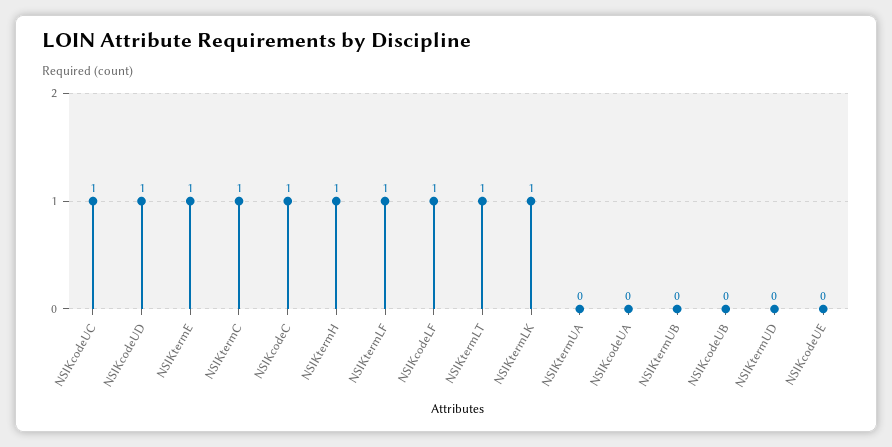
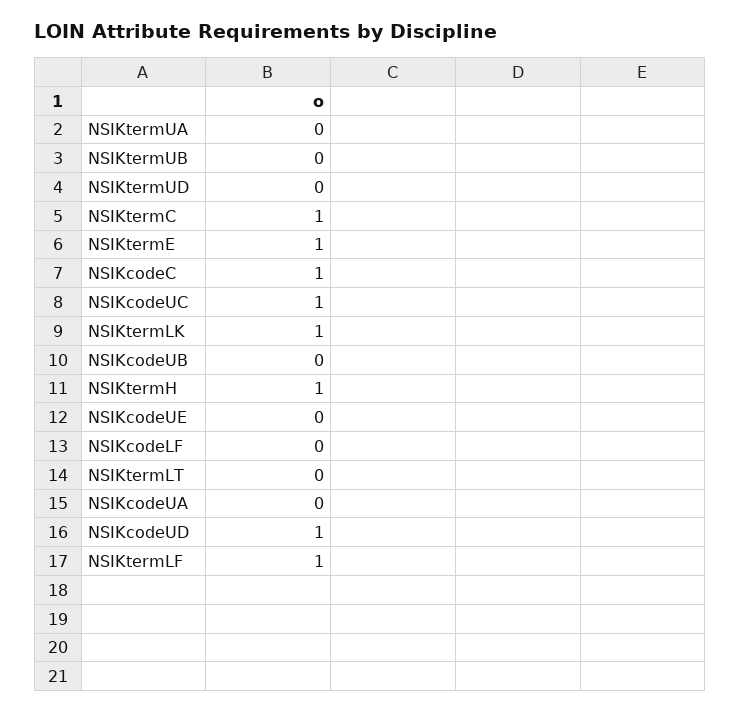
  {
    "NSIKcodeUC": 1,
    "NSIKcodeUD": 1,
    "NSIKtermE": 1,
    "NSIKtermC": 1,
    "NSIKcodeC": 1,
    "NSIKtermH": 1,
    "NSIKtermLF": 1,
-   "NSIKcodeLF": 1,
+   "NSIKcodeLF": 0,
-   "NSIKtermLT": 1,
+   "NSIKtermLT": 0,
    "NSIKtermLK": 1,
    "NSIKtermUA": 0,
    "NSIKcodeUA": 0,
    "NSIKtermUB": 0,
    "NSIKcodeUB": 0,
    "NSIKtermUD": 0,
    "NSIKcodeUE": 0
  }

